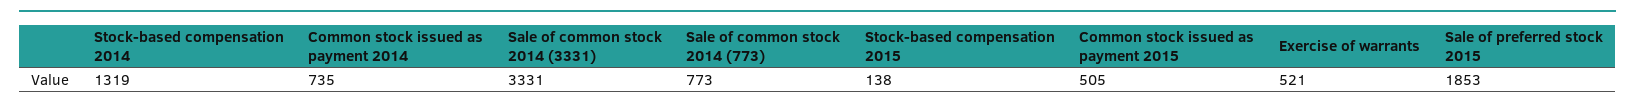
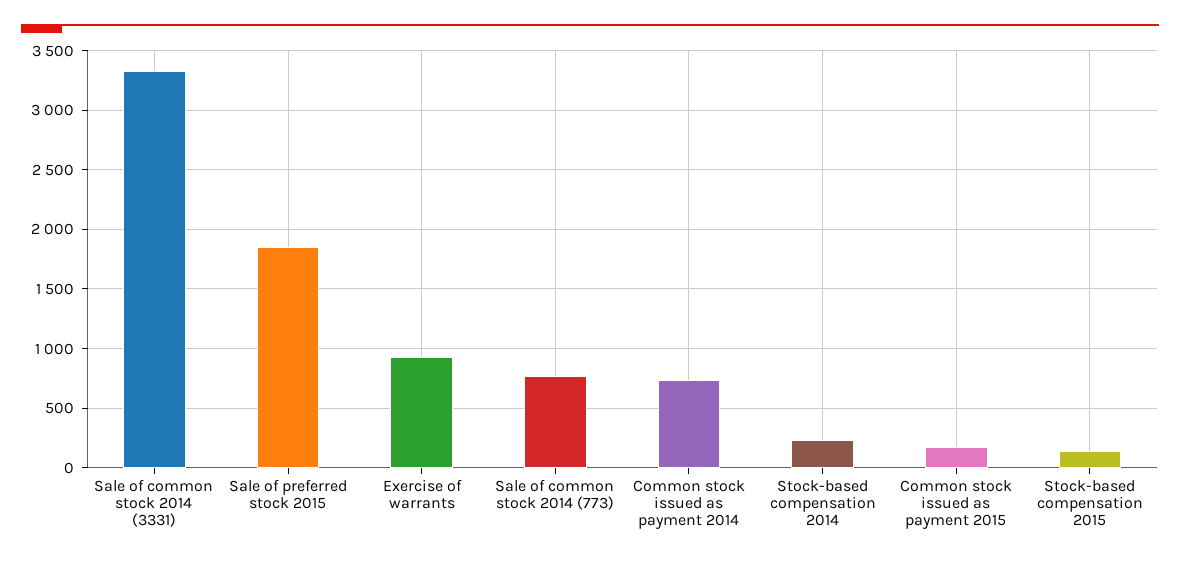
  {
-   "Stock-based compensation 2014": 1319,
+   "Stock-based compensation 2014": 200,
    "Common stock issued as payment 2014": 735,
    "Sale of common stock 2014 (3331)": 3331,
    "Sale of common stock 2014 (773)": 773,
    "Stock-based compensation 2015": 138,
-   "Common stock issued as payment 2015": 505,
+   "Common stock issued as payment 2015": 200,
-   "Exercise of warrants": 521,
+   "Exercise of warrants": 900,
    "Sale of preferred stock 2015": 1853
  }

